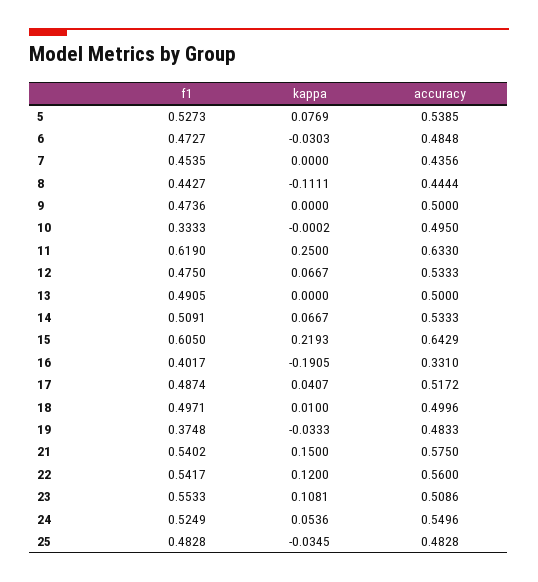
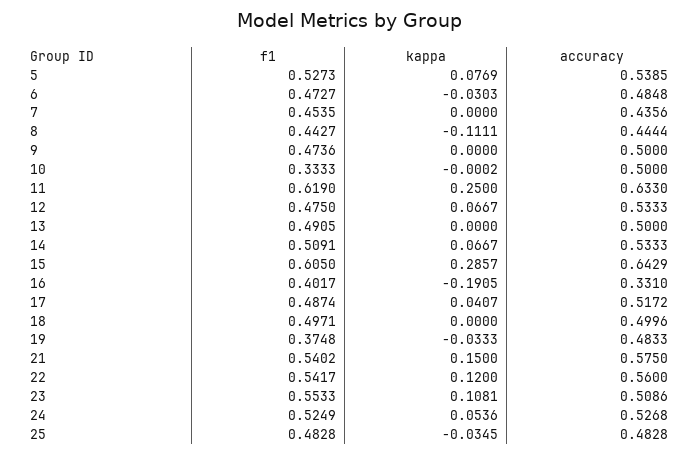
  {
    "f1": {
      "5": 0.5273,
      "6": 0.4727,
      "7": 0.4535,
      "8": 0.4427,
      "9": 0.4736,
      "10": 0.3333,
      "11": 0.619,
      "12": 0.475,
      "13": 0.4905,
      "14": 0.5091,
      "15": 0.605,
      "16": 0.4017,
      "17": 0.4874,
      "18": 0.4971,
      "19": 0.3748,
      "21": 0.5402,
      "22": 0.5417,
      "23": 0.5533,
      "24": 0.5249,
      "25": 0.4828
    },
    "kappa": {
      "5": 0.0769,
      "6": -0.0303,
      "7": 0,
      "8": -0.1111,
      "9": 0,
      "10": -0.0002,
      "11": 0.25,
      "12": 0.0667,
      "13": 0,
      "14": 0.0667,
-     "15": 0.2193,
+     "15": 0.2857,
      "16": -0.1905,
      "17": 0.0407,
-     "18": 0.01,
+     "18": 0,
      "19": -0.0333,
      "21": 0.15,
      "22": 0.12,
      "23": 0.1081,
      "24": 0.0536,
      "25": -0.0345
    },
    "accuracy": {
      "5": 0.5385,
      "6": 0.4848,
      "7": 0.4356,
      "8": 0.4444,
      "9": 0.5,
-     "10": 0.495,
+     "10": 0.5,
      "11": 0.633,
      "12": 0.5333,
      "13": 0.5,
      "14": 0.5333,
      "15": 0.6429,
      "16": 0.331,
      "17": 0.5172,
      "18": 0.4996,
      "19": 0.4833,
      "21": 0.575,
      "22": 0.56,
      "23": 0.5086,
-     "24": 0.5496,
+     "24": 0.5268,
      "25": 0.4828
    }
  }

